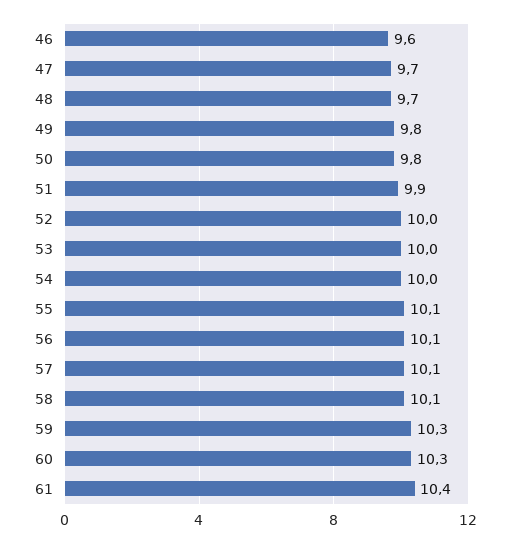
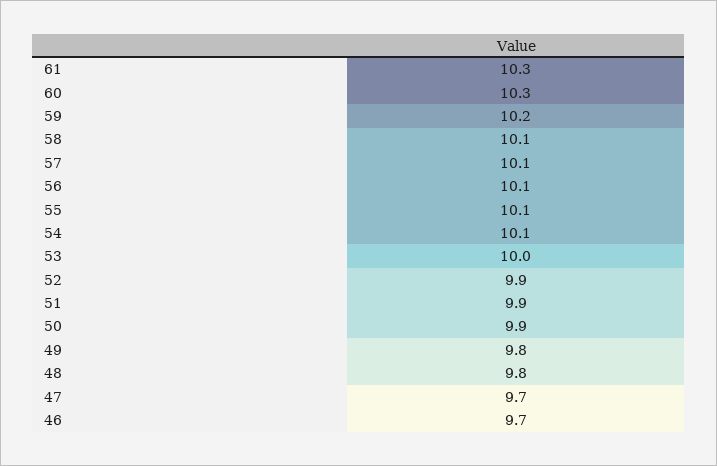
  {
-   "46": 9.6,
+   "46": 9.7,
    "47": 9.7,
-   "48": 9.7,
+   "48": 9.8,
    "49": 9.8,
-   "50": 9.8,
+   "50": 9.9,
    "51": 9.9,
-   "52": 10,
+   "52": 9.9,
    "53": 10,
-   "54": 10,
+   "54": 10.1,
    "55": 10.1,
    "56": 10.1,
    "57": 10.1,
    "58": 10.1,
-   "59": 10.3,
+   "59": 10.2,
    "60": 10.3,
-   "61": 10.4
+   "61": 10.3
  }

